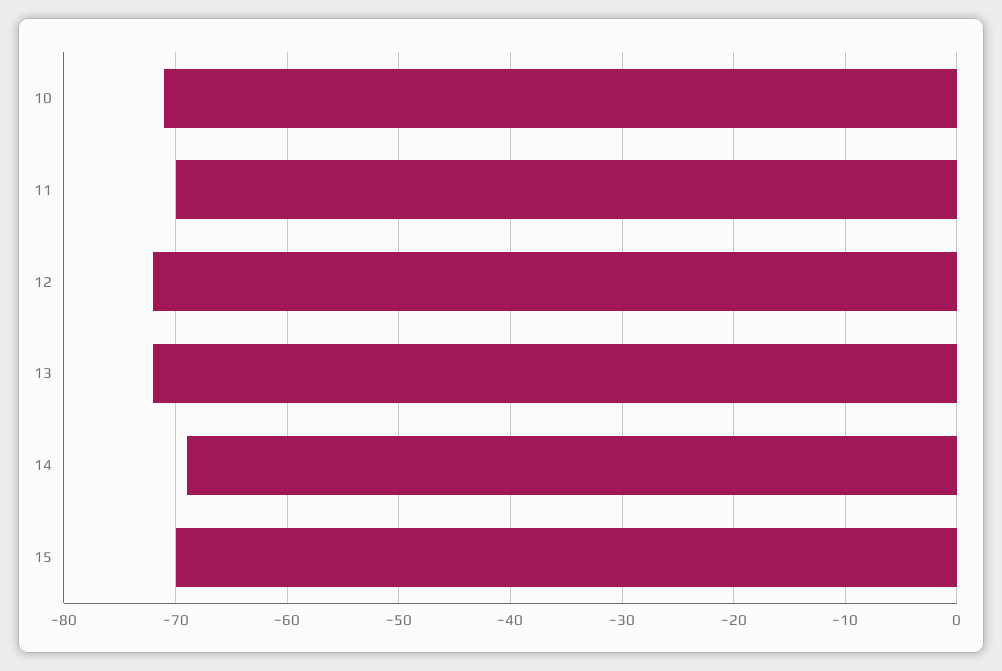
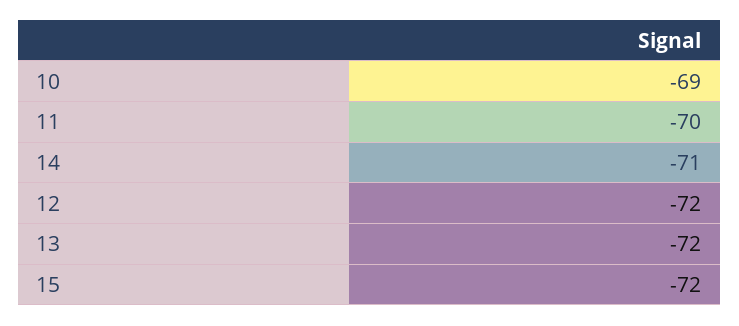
  {
-   "10": -71,
+   "10": -69,
    "11": -70,
    "12": -72,
    "13": -72,
-   "14": -69,
+   "14": -71,
-   "15": -70
+   "15": -72
  }

